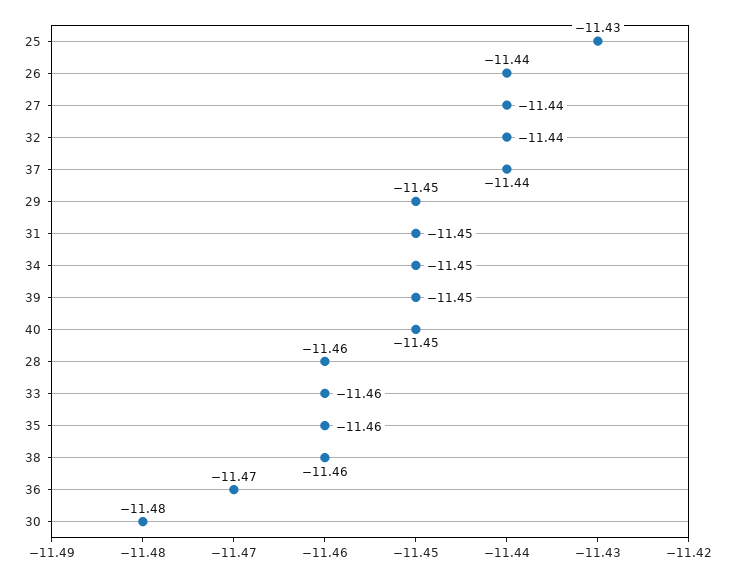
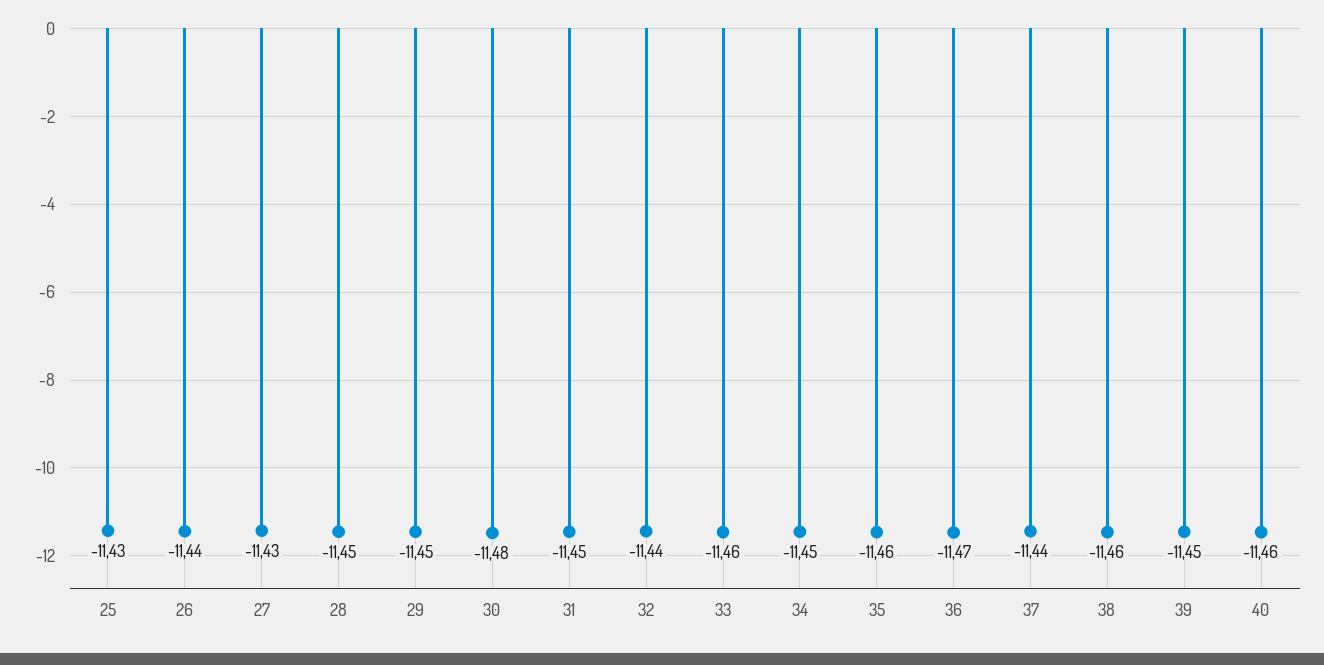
  {
    "25": -11.43,
    "26": -11.44,
-   "27": -11.44,
+   "27": -11.43,
    "32": -11.44,
    "37": -11.44,
    "29": -11.45,
    "31": -11.45,
    "34": -11.45,
    "39": -11.45,
-   "40": -11.45,
+   "40": -11.46,
-   "28": -11.46,
+   "28": -11.45,
    "33": -11.46,
    "35": -11.46,
    "38": -11.46,
    "36": -11.47,
    "30": -11.48
  }

